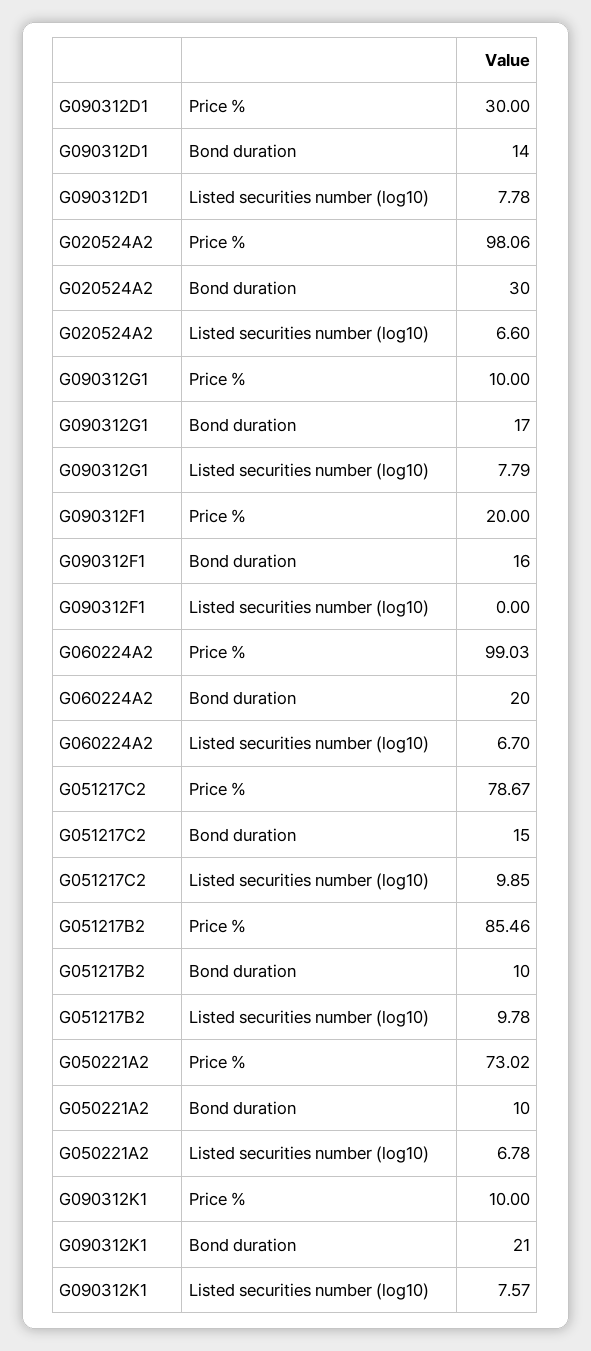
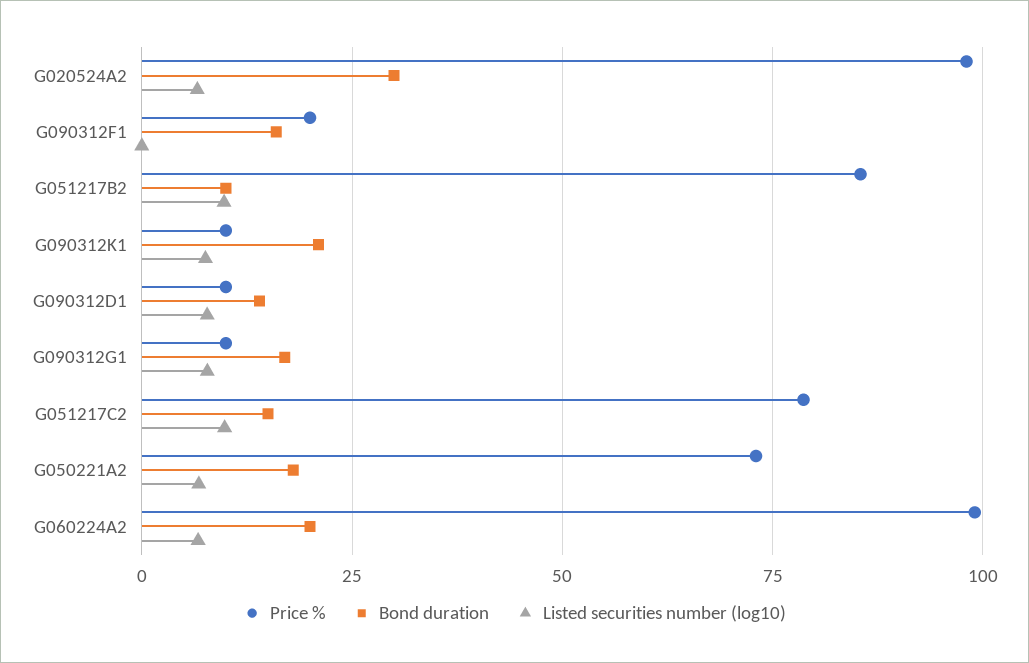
  {
    "Price %": {
-     "G090312D1": 30,
+     "G090312D1": 10,
      "G020524A2": 98.06,
      "G090312G1": 10,
      "G090312F1": 20,
      "G060224A2": 99.03,
      "G051217C2": 78.67,
      "G051217B2": 85.46,
      "G050221A2": 73.02,
      "G090312K1": 10
    },
    "Bond duration": {
      "G090312D1": 14,
      "G020524A2": 30,
      "G090312G1": 17,
      "G090312F1": 16,
      "G060224A2": 20,
      "G051217C2": 15,
      "G051217B2": 10,
-     "G050221A2": 10,
+     "G050221A2": 17.5,
      "G090312K1": 21
    },
    "Listed securities number (log10)": {
      "G090312D1": 7.78,
      "G020524A2": 6.6,
      "G090312G1": 7.79,
      "G090312F1": 0,
      "G060224A2": 6.7,
      "G051217C2": 9.85,
      "G051217B2": 9.78,
      "G050221A2": 6.78,
      "G090312K1": 7.57
    }
  }

